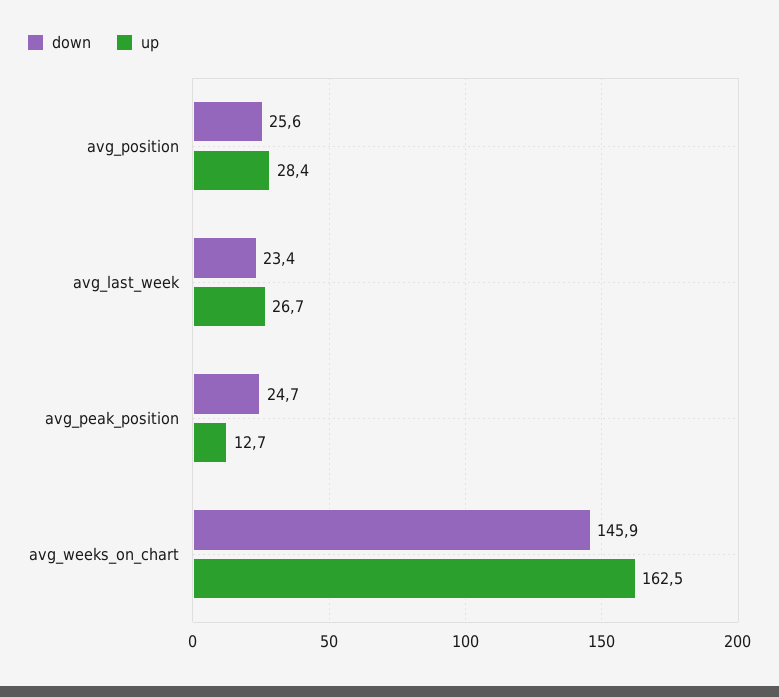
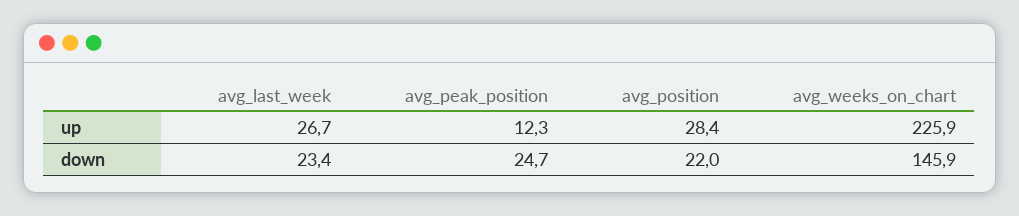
  {
    "down": {
-     "avg_position": 25.6,
+     "avg_position": 22,
      "avg_last_week": 23.4,
      "avg_peak_position": 24.7,
      "avg_weeks_on_chart": 145.9
    },
    "up": {
      "avg_position": 28.4,
      "avg_last_week": 26.7,
-     "avg_peak_position": 12.7,
+     "avg_peak_position": 12.3,
-     "avg_weeks_on_chart": 162.5
+     "avg_weeks_on_chart": 225.9
    }
  }

